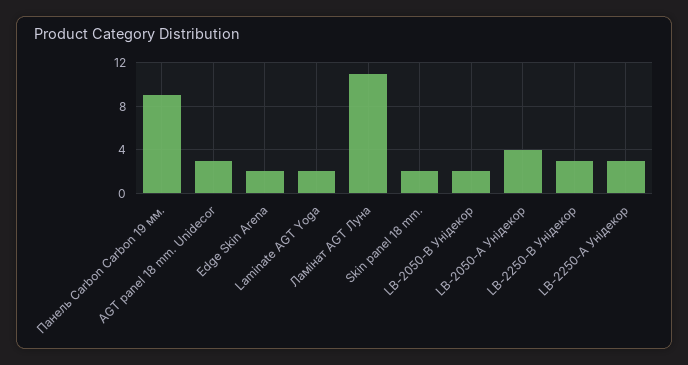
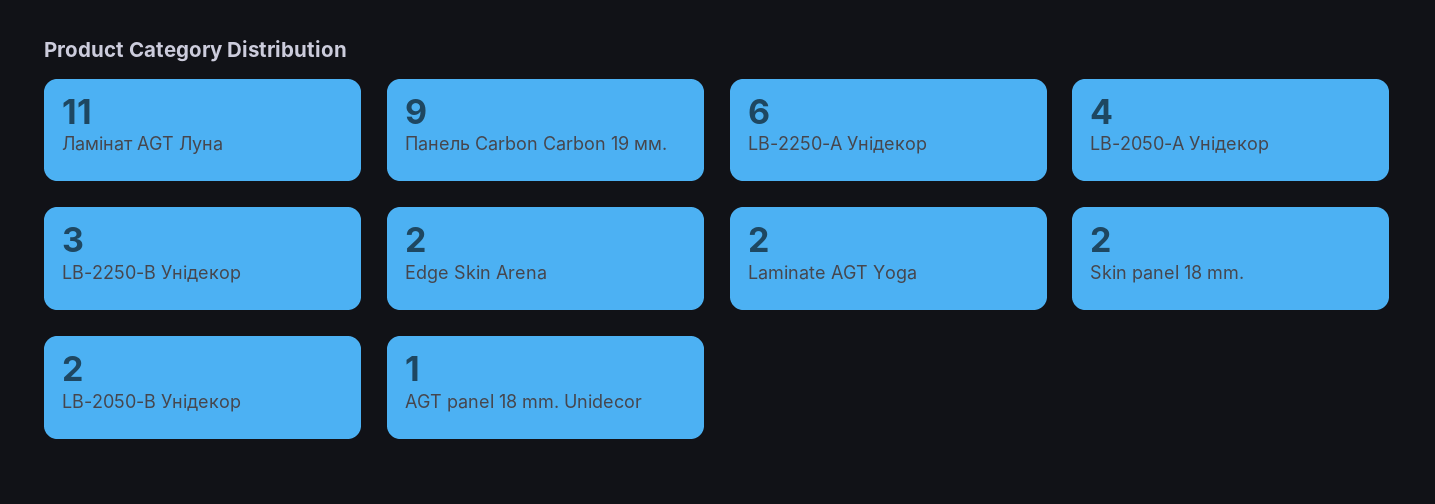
  {
    "Панель Carbon Carbon 19 мм.": 9,
-   "AGT panel 18 mm. Unidecor": 3,
+   "AGT panel 18 mm. Unidecor": 1,
    "Edge Skin Arena": 2,
    "Laminate AGT Yoga": 2,
    "Ламінат AGT Луна": 11,
    "Skin panel 18 mm.": 2,
    "LB-2050-В Унідекор": 2,
    "LB-2050-А Унідекор": 4,
    "LB-2250-В Унідекор": 3,
-   "LB-2250-А Унідекор": 3
+   "LB-2250-А Унідекор": 6
  }

